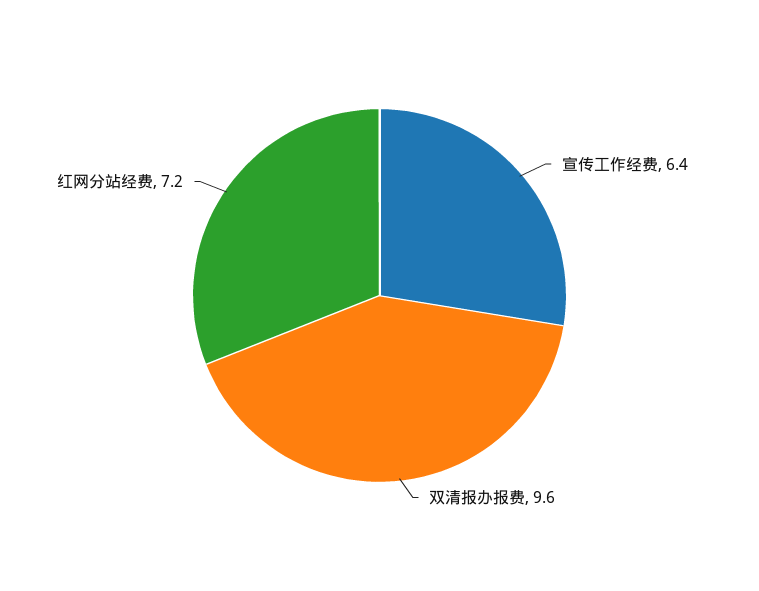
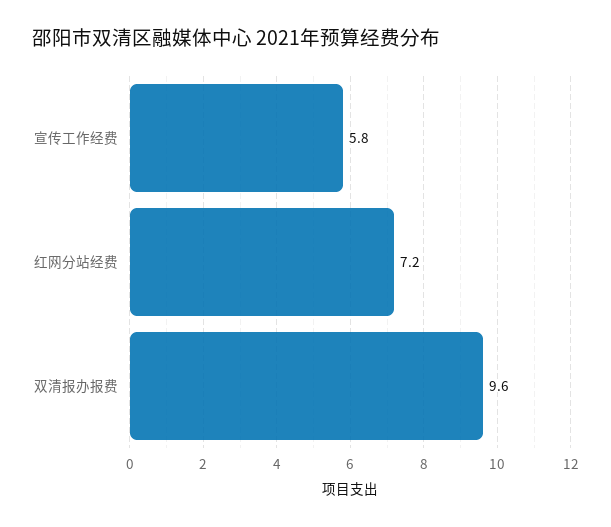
  {
-   "宣传工作经费": 6.4,
+   "宣传工作经费": 5.8,
    "双清报办报费": 9.6,
    "红网分站经费": 7.2
  }

